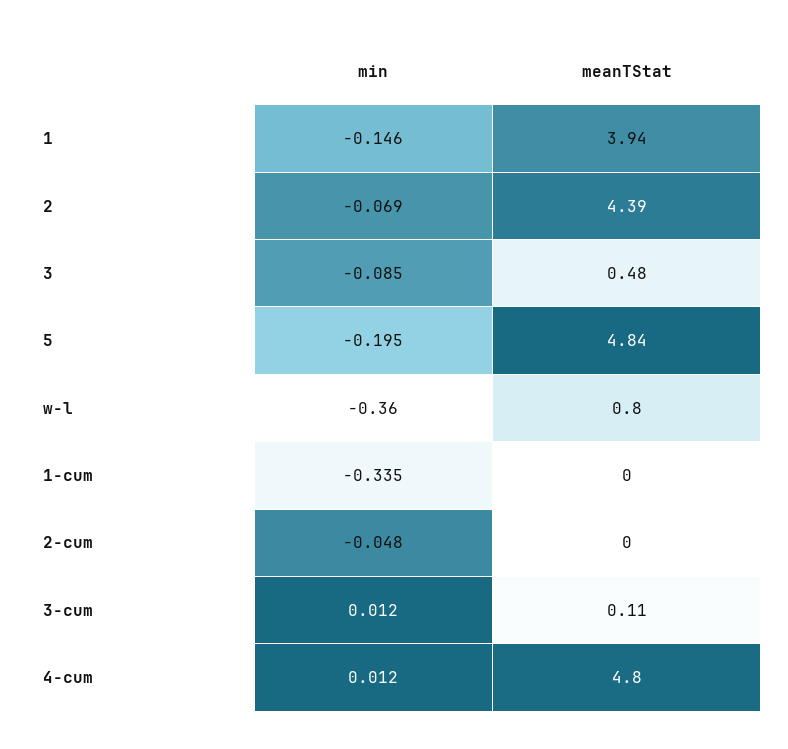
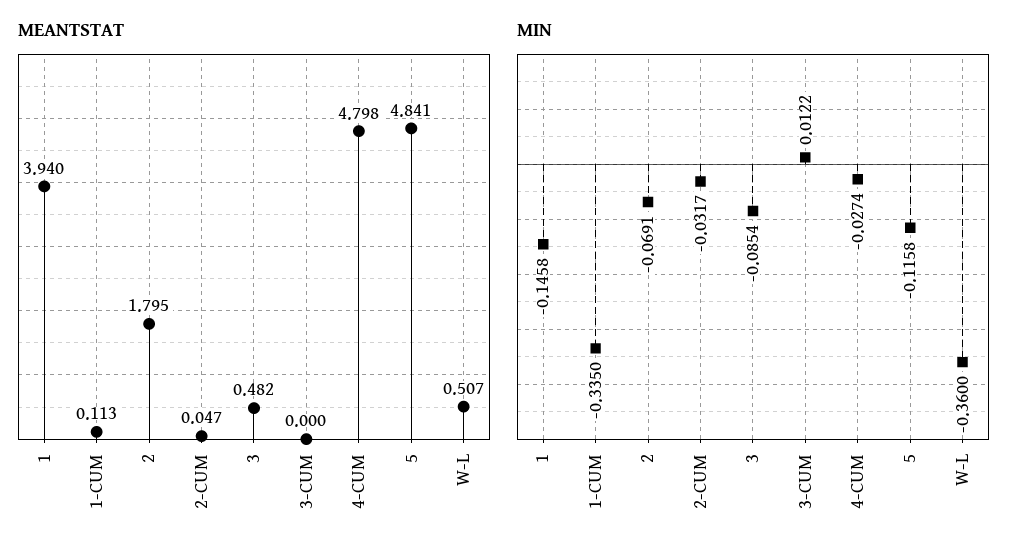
  {
    "min": {
      "1": -0.1458,
      "2": -0.0691,
      "3": -0.0854,
-     "5": -0.195,
+     "5": -0.1158,
      "w-l": -0.36,
      "1-cum": -0.335,
-     "2-cum": -0.048,
+     "2-cum": -0.0317,
      "3-cum": 0.0122,
-     "4-cum": 0.012
+     "4-cum": -0.0274
    },
    "meanTStat": {
      "1": 3.94,
-     "2": 4.39,
+     "2": 1.795,
      "3": 0.482,
      "5": 4.841,
-     "w-l": 0.8,
+     "w-l": 0.507,
-     "1-cum": 0,
+     "1-cum": 0.113,
-     "2-cum": 0,
+     "2-cum": 0.047,
-     "3-cum": 0.11,
+     "3-cum": 0,
      "4-cum": 4.798
    }
  }

